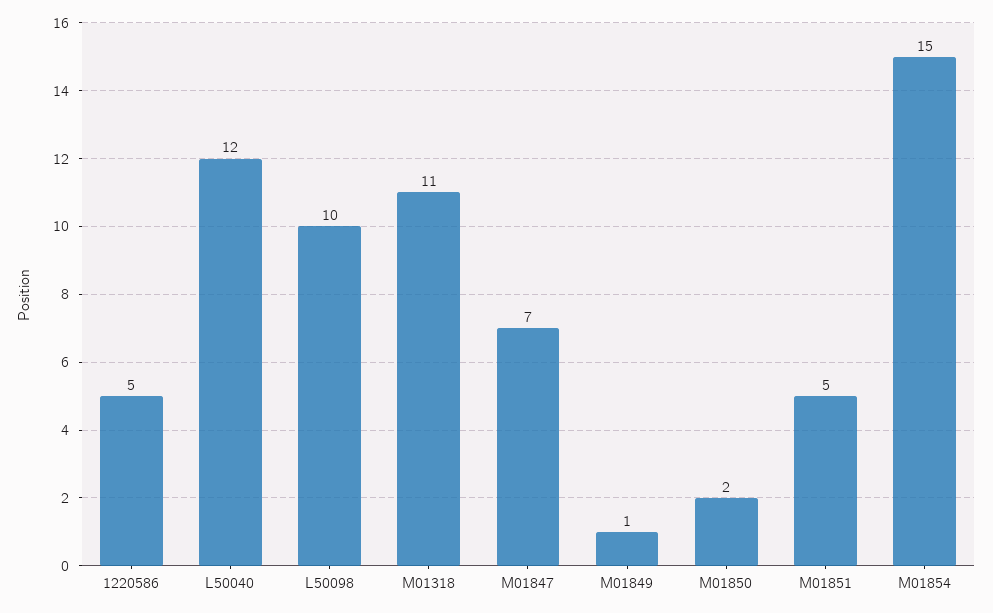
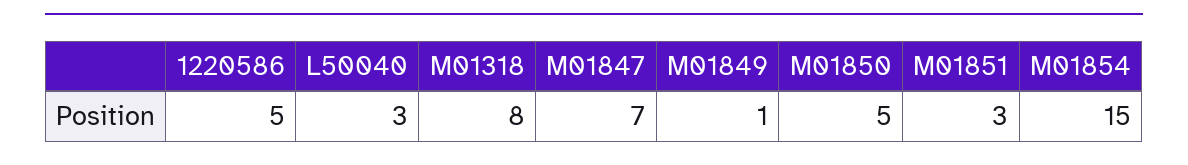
  {
    "1220586": 5,
-   "L50040": 12,
+   "L50040": 3,
-   "L50098": 10,
-   "M01318": 11,
+   "M01318": 8,
    "M01847": 7,
    "M01849": 1,
-   "M01850": 2,
+   "M01850": 5,
-   "M01851": 5,
+   "M01851": 3,
    "M01854": 15
  }

